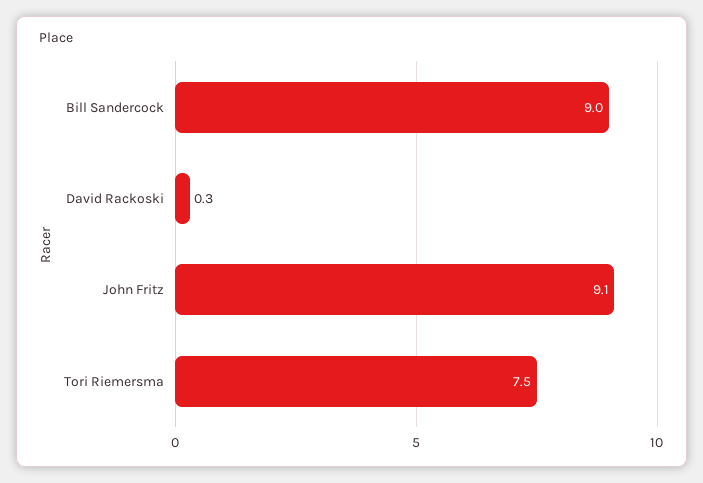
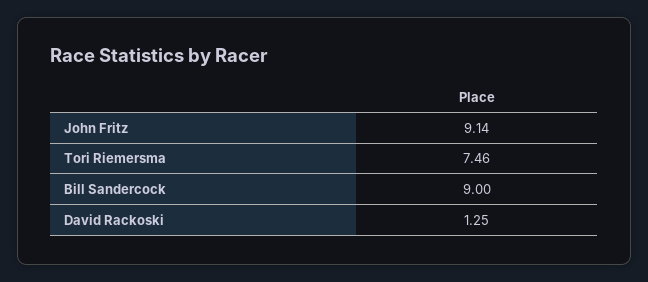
  {
    "Bill Sandercock": 9,
-   "David Rackoski": 0.3,
+   "David Rackoski": 1.25,
    "John Fritz": 9.14,
    "Tori Riemersma": 7.46
  }

